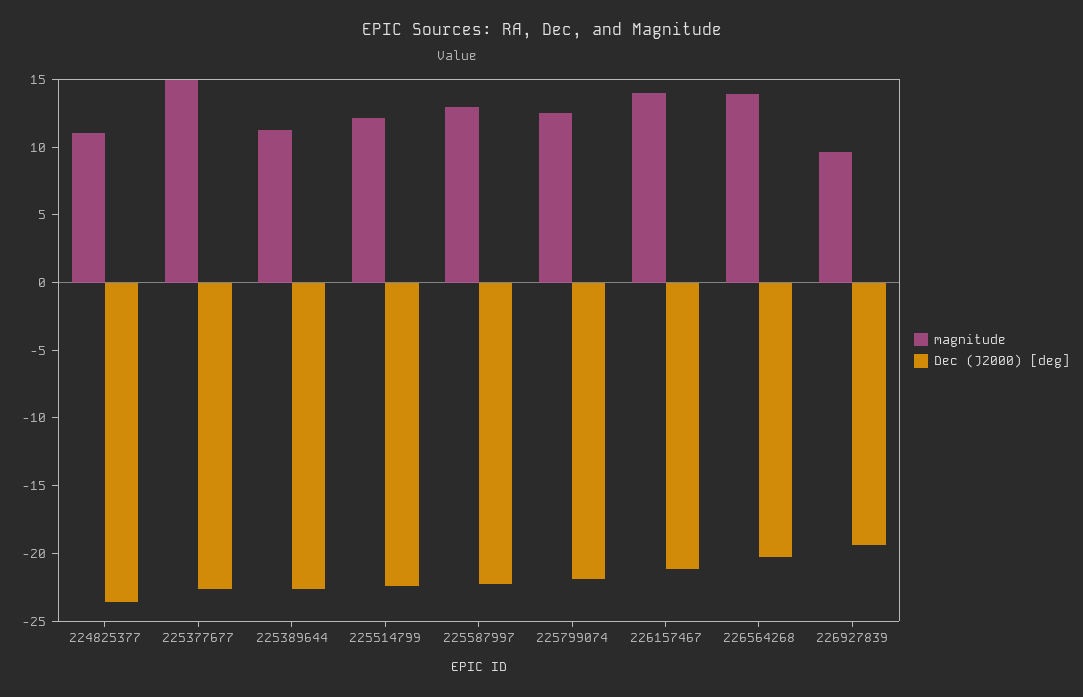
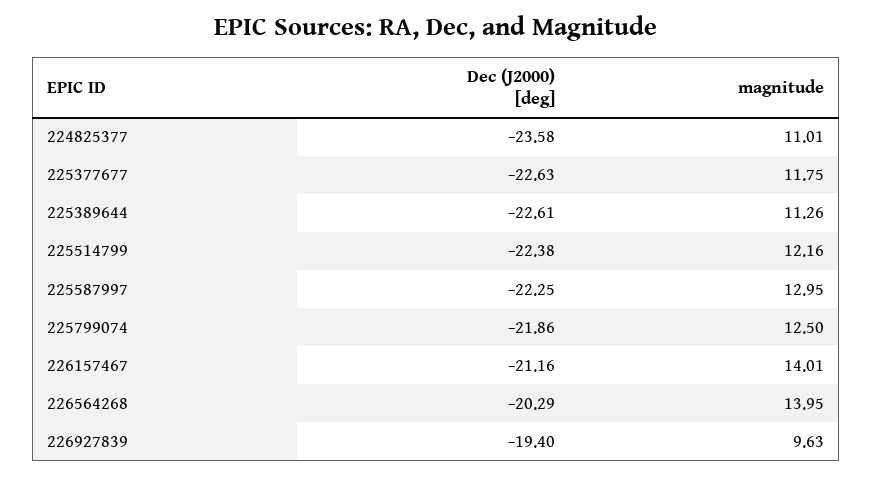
  {
    "magnitude": {
      "224825377": 11.01,
-     "225377677": 15,
+     "225377677": 11.75,
      "225389644": 11.26,
      "225514799": 12.16,
      "225587997": 12.95,
      "225799074": 12.5,
      "226157467": 14.01,
      "226564268": 13.95,
      "226927839": 9.63
    },
    "Dec (J2000) [deg]": {
      "224825377": -23.58,
      "225377677": -22.63,
      "225389644": -22.61,
      "225514799": -22.38,
      "225587997": -22.25,
      "225799074": -21.86,
      "226157467": -21.16,
      "226564268": -20.29,
      "226927839": -19.4
    }
  }

